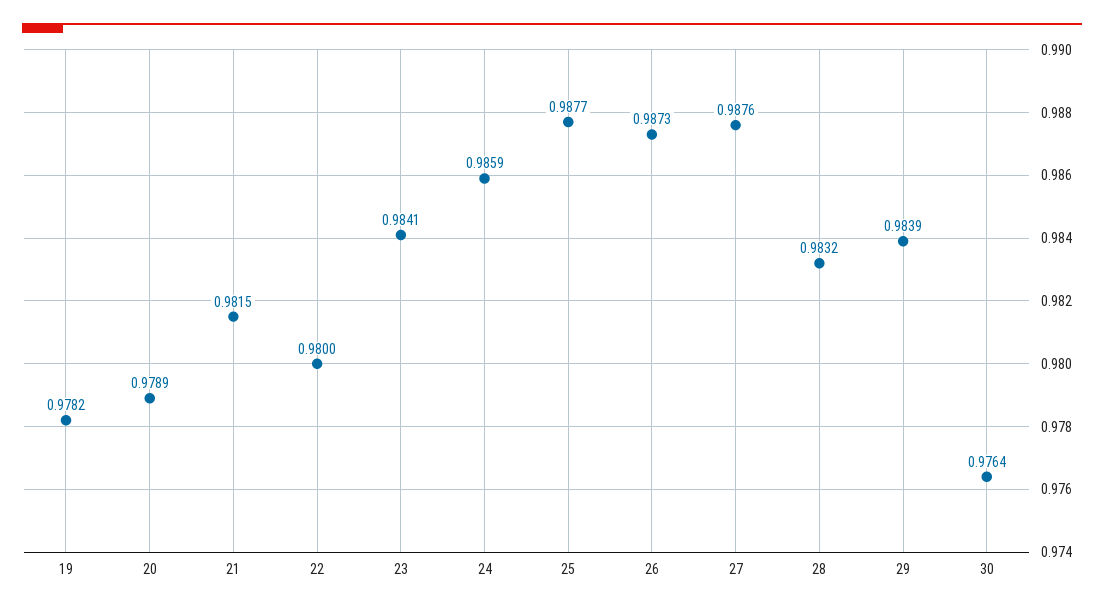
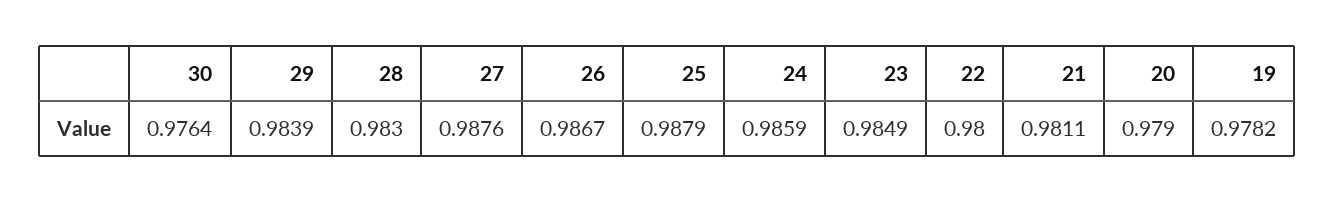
  {
    "19": 0.9782,
-   "20": 0.9789,
+   "20": 0.979,
-   "21": 0.9815,
+   "21": 0.9811,
    "22": 0.98,
-   "23": 0.9841,
+   "23": 0.9849,
    "24": 0.9859,
-   "25": 0.9877,
+   "25": 0.9879,
-   "26": 0.9873,
+   "26": 0.9867,
    "27": 0.9876,
-   "28": 0.9832,
+   "28": 0.983,
    "29": 0.9839,
    "30": 0.9764
  }

